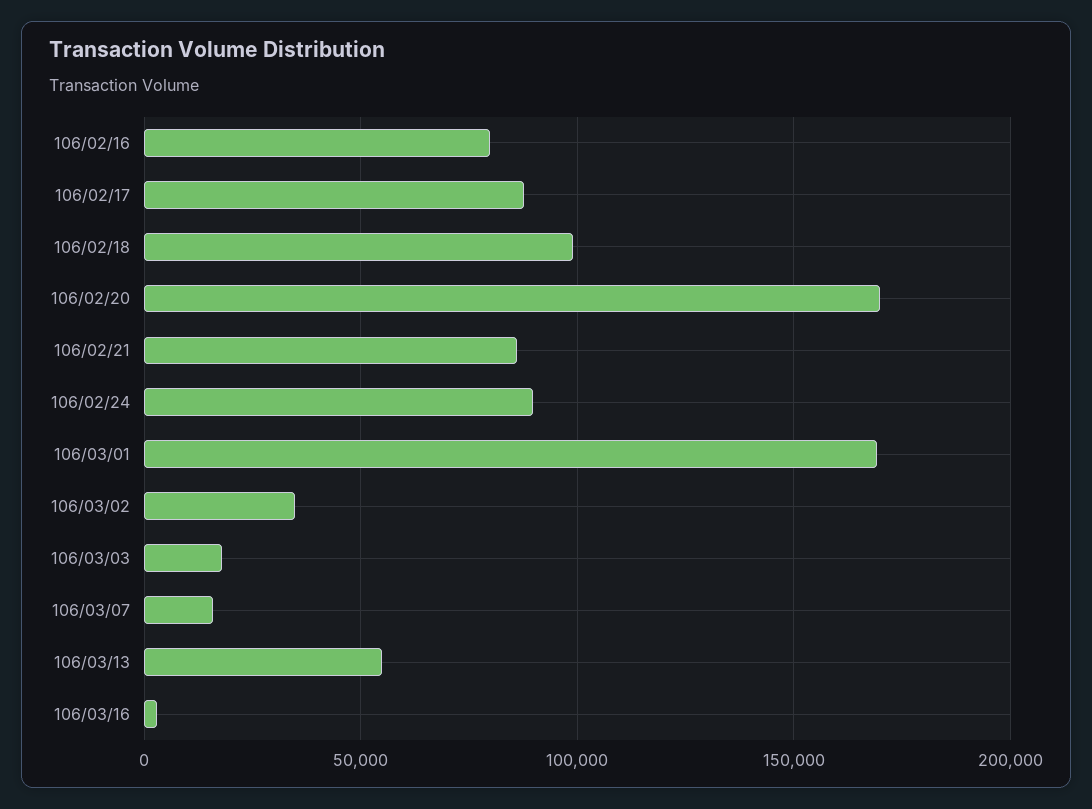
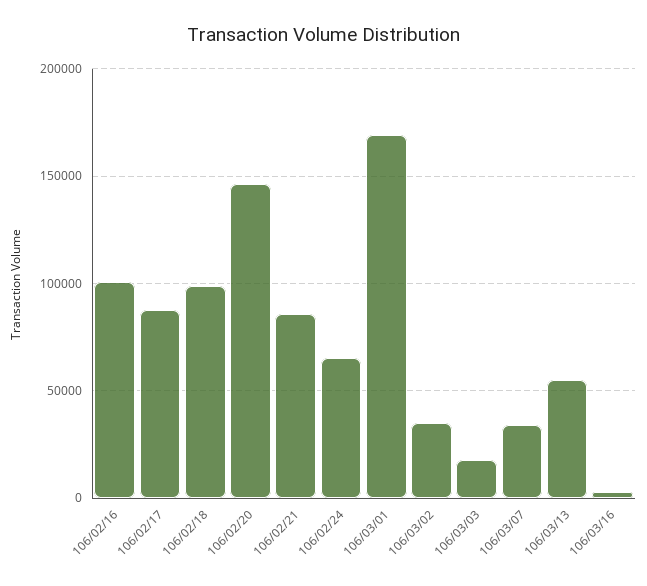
  {
-   "106/02/16": 80000,
+   "106/02/16": 100000,
    "106/02/17": 90000,
    "106/02/18": 100000,
-   "106/02/20": 170000,
+   "106/02/20": 145000,
    "106/02/21": 85000,
-   "106/02/24": 90000,
+   "106/02/24": 65000,
    "106/03/01": 170000,
    "106/03/02": 35000,
    "106/03/03": 20000,
-   "106/03/07": 15000,
+   "106/03/07": 35000,
    "106/03/13": 55000,
    "106/03/16": 5000
  }

